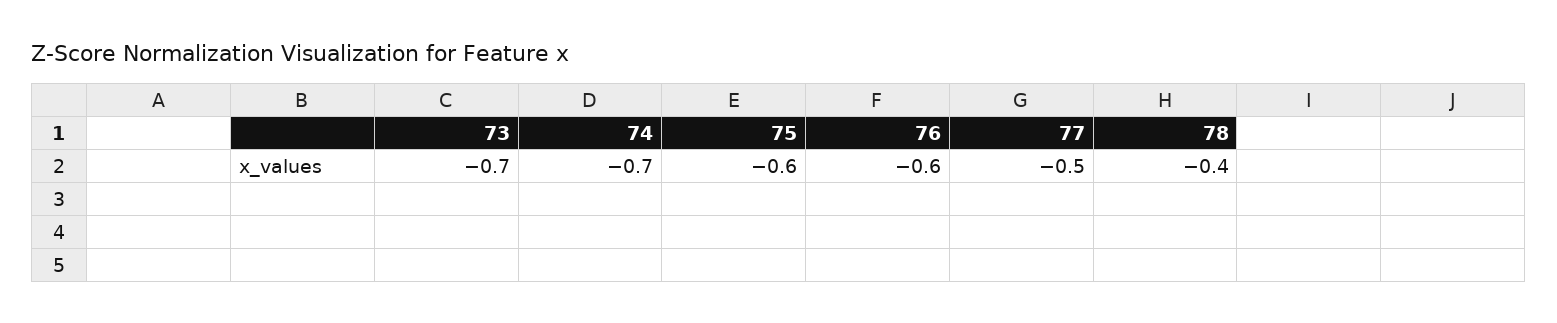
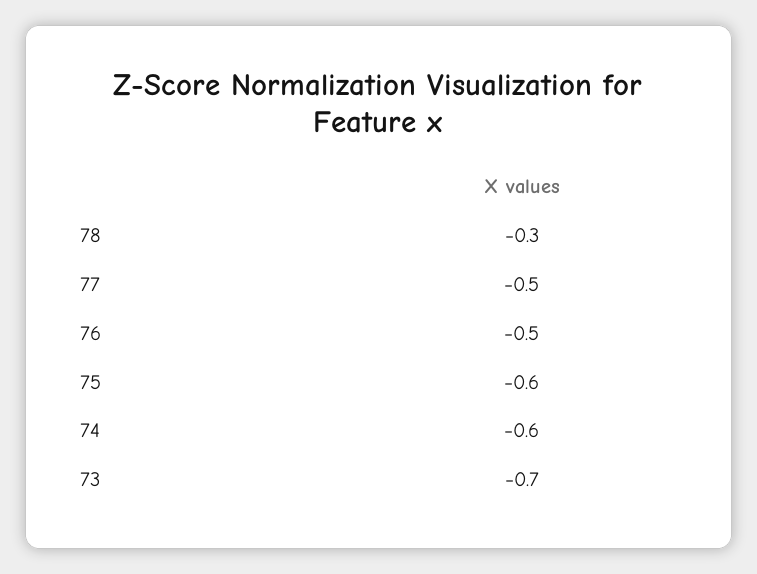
  {
    "73": -0.7,
-   "74": -0.7,
+   "74": -0.6,
    "75": -0.6,
-   "76": -0.6,
+   "76": -0.5,
    "77": -0.5,
-   "78": -0.4
+   "78": -0.3
  }

